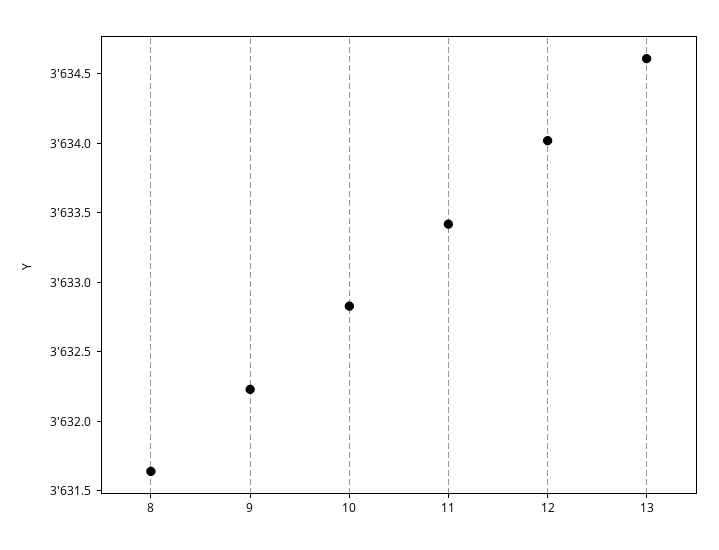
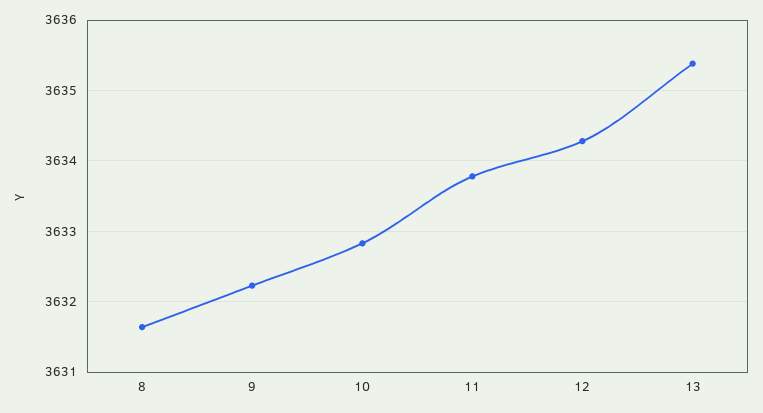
  {
    "8": 3631.6,
    "9": 3632.2,
    "10": 3632.8,
-   "11": 3633.4,
+   "11": 3633.8,
-   "12": 3634,
+   "12": 3634.3,
-   "13": 3634.6
+   "13": 3635.4
  }

